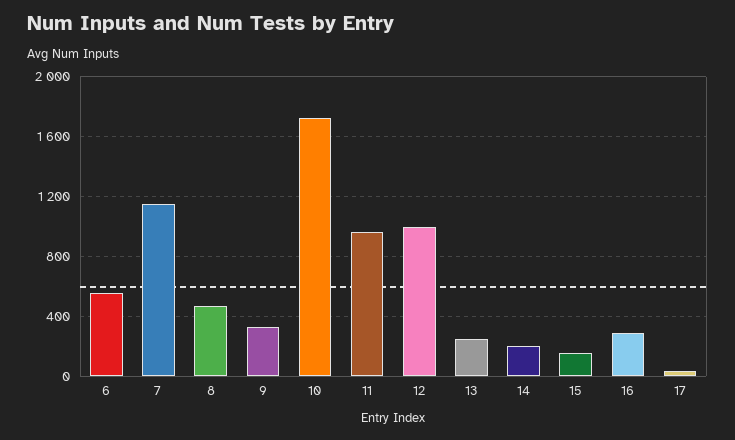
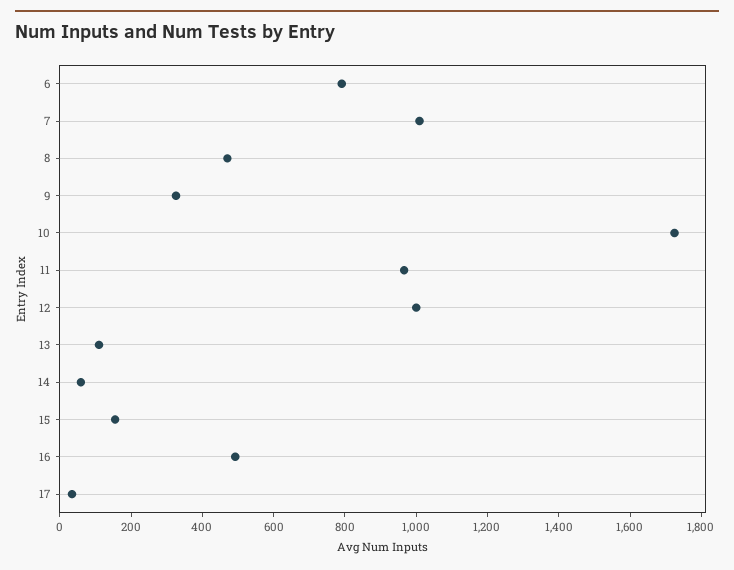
  {
-   "6": 550,
+   "6": 800,
-   "7": 1150,
+   "7": 1000,
    "8": 450,
    "9": 350,
    "10": 1750,
    "11": 950,
    "12": 1000,
-   "13": 250,
+   "13": 100,
-   "14": 200,
+   "14": 50,
    "15": 150,
-   "16": 300,
+   "16": 500,
    "17": 50
  }

